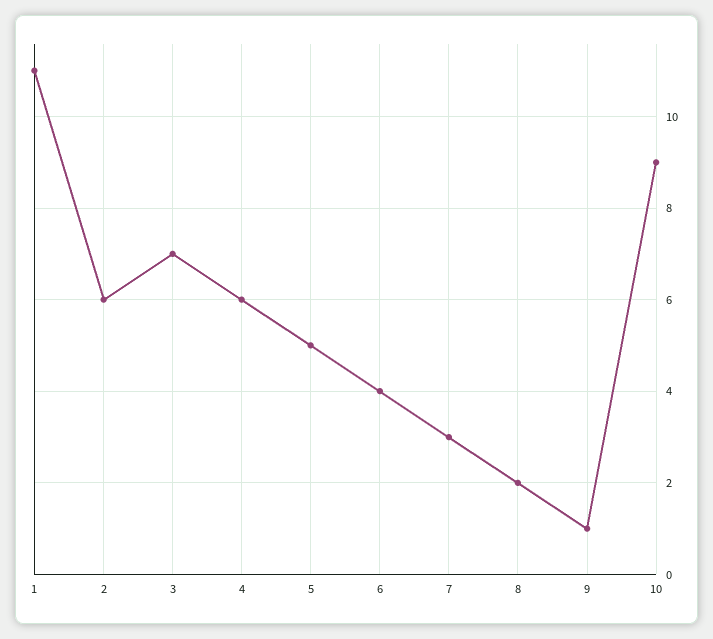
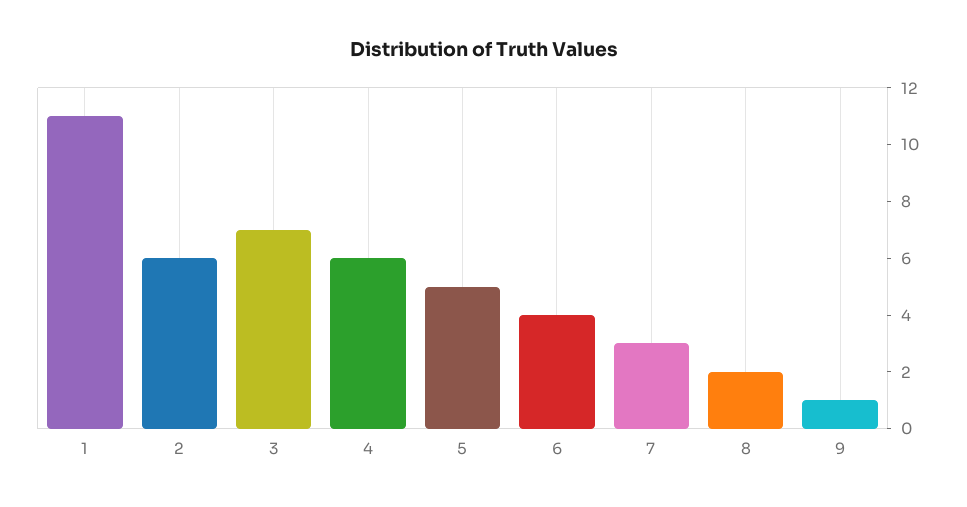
  {
    "1": 11,
    "2": 6,
    "3": 7,
    "4": 6,
    "5": 5,
    "6": 4,
    "7": 3,
    "8": 2,
-   "9": 1,
+   "9": 1
-   "10": 9
  }

